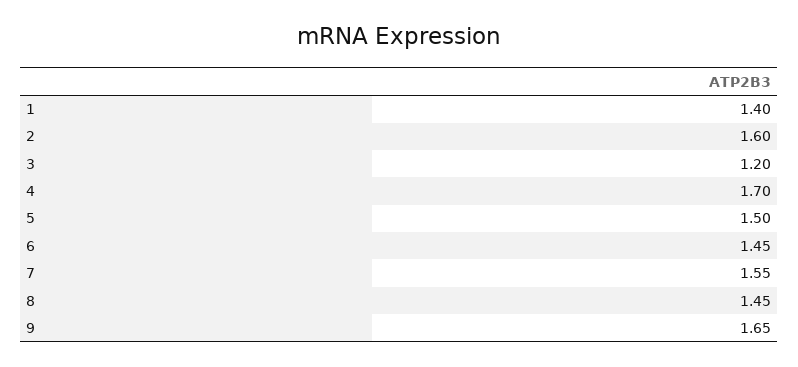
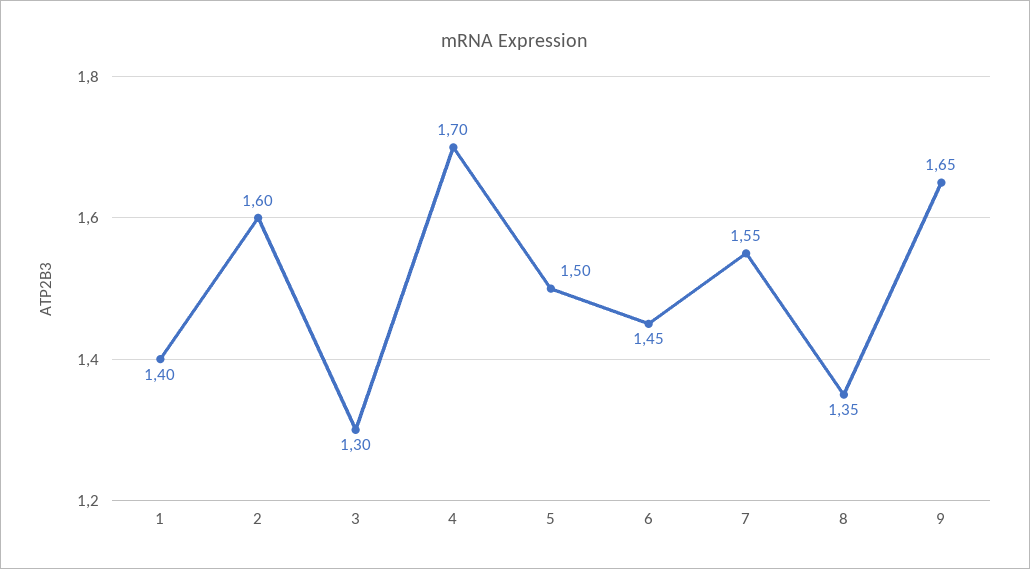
  {
    "1": 1.4,
    "2": 1.6,
-   "3": 1.2,
+   "3": 1.3,
    "4": 1.7,
    "5": 1.5,
    "6": 1.45,
    "7": 1.55,
-   "8": 1.45,
+   "8": 1.35,
    "9": 1.65
  }

